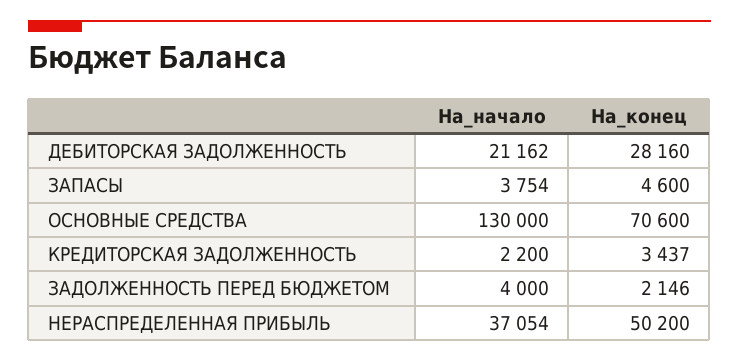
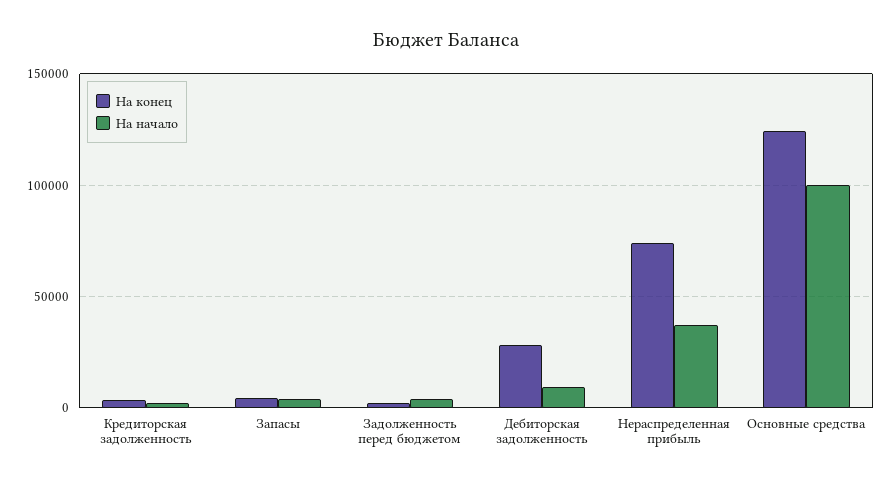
  {
    "На_начало": {
-     "ДЕБИТОРСКАЯ ЗАДОЛЖЕННОСТЬ": 21162,
+     "ДЕБИТОРСКАЯ ЗАДОЛЖЕННОСТЬ": 10000,
      "ЗАПАСЫ": 3754,
-     "ОСНОВНЫЕ СРЕДСТВА": 130000,
+     "ОСНОВНЫЕ СРЕДСТВА": 100000,
      "КРЕДИТОРСКАЯ ЗАДОЛЖЕННОСТЬ": 2200,
      "ЗАДОЛЖЕННОСТЬ ПЕРЕД БЮДЖЕТОМ": 4000,
      "НЕРАСПРЕДЕЛЕННАЯ ПРИБЫЛЬ": 37054
    },
    "На_конец": {
      "ДЕБИТОРСКАЯ ЗАДОЛЖЕННОСТЬ": 28160,
      "ЗАПАСЫ": 4600,
-     "ОСНОВНЫЕ СРЕДСТВА": 70600,
+     "ОСНОВНЫЕ СРЕДСТВА": 125000,
      "КРЕДИТОРСКАЯ ЗАДОЛЖЕННОСТЬ": 3437,
      "ЗАДОЛЖЕННОСТЬ ПЕРЕД БЮДЖЕТОМ": 2146,
-     "НЕРАСПРЕДЕЛЕННАЯ ПРИБЫЛЬ": 50200
+     "НЕРАСПРЕДЕЛЕННАЯ ПРИБЫЛЬ": 75000
    }
  }

